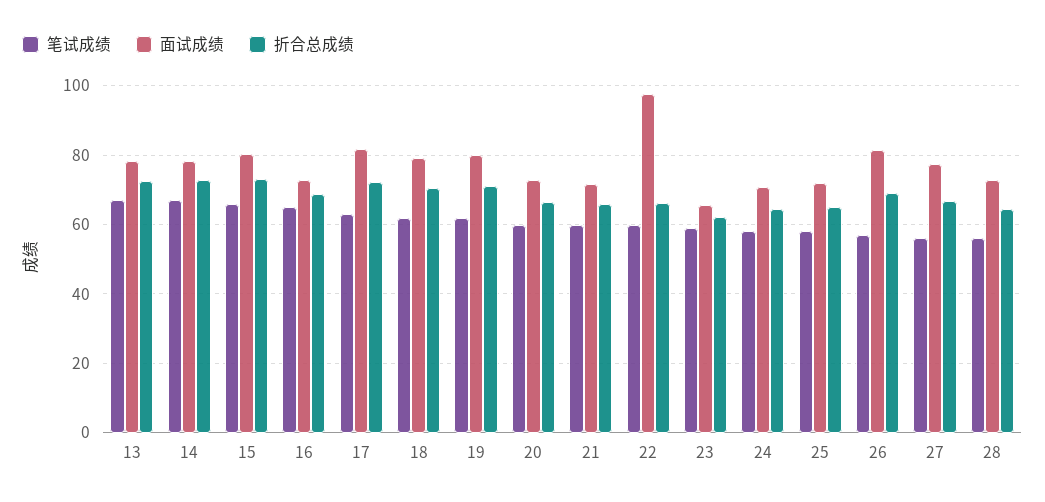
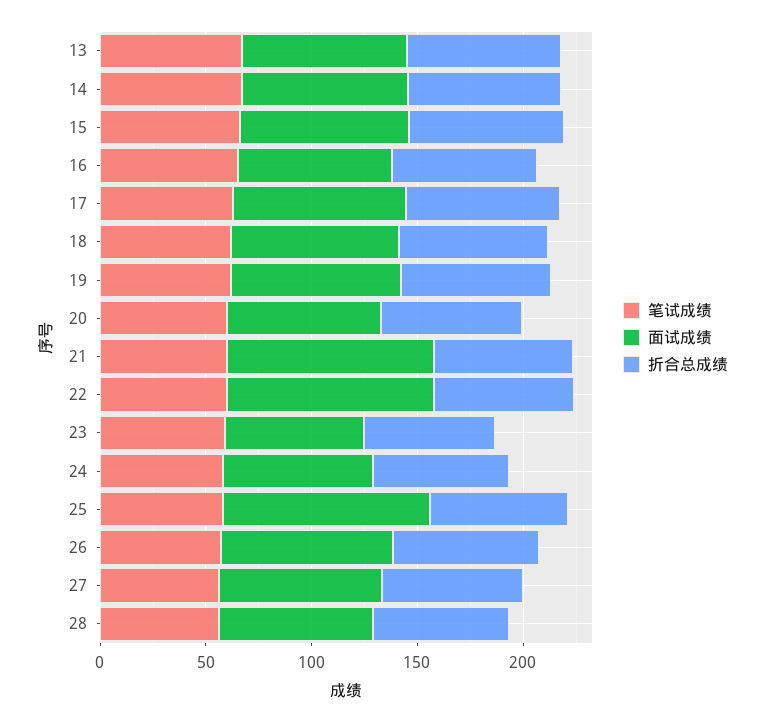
  {
    "笔试成绩": {
      "13": 68,
      "14": 68,
      "15": 66,
      "16": 66,
      "17": 64,
      "18": 62,
      "19": 62,
      "20": 60,
      "21": 60,
      "22": 60,
      "23": 60,
      "24": 58,
      "25": 58,
      "26": 58,
      "27": 56,
      "28": 56
    },
    "面试成绩": {
      "13": 78,
      "14": 78,
      "15": 80,
      "16": 72,
      "17": 82,
      "18": 80,
      "19": 80,
      "20": 72,
-     "21": 72,
+     "21": 100,
      "22": 98,
      "23": 66,
      "24": 70,
-     "25": 72,
+     "25": 100,
      "26": 82,
      "27": 78,
      "28": 72
    },
    "折合总成绩": {
      "13": 72,
      "14": 72,
      "15": 74,
      "16": 68,
      "17": 72,
      "18": 70,
      "19": 72,
      "20": 66,
      "21": 66,
      "22": 66,
      "23": 62,
      "24": 64,
      "25": 66,
      "26": 70,
      "27": 66,
      "28": 64
    }
  }

